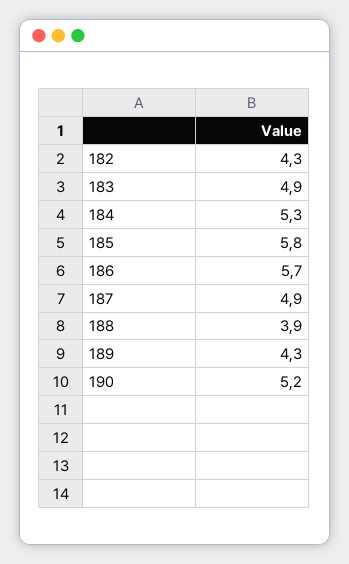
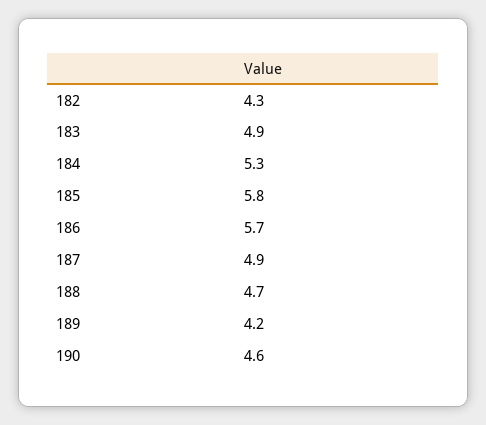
  {
    "182": 4.3,
    "183": 4.9,
    "184": 5.3,
    "185": 5.8,
    "186": 5.7,
    "187": 4.9,
-   "188": 3.9,
+   "188": 4.7,
-   "189": 4.3,
+   "189": 4.2,
-   "190": 5.2
+   "190": 4.6
  }

